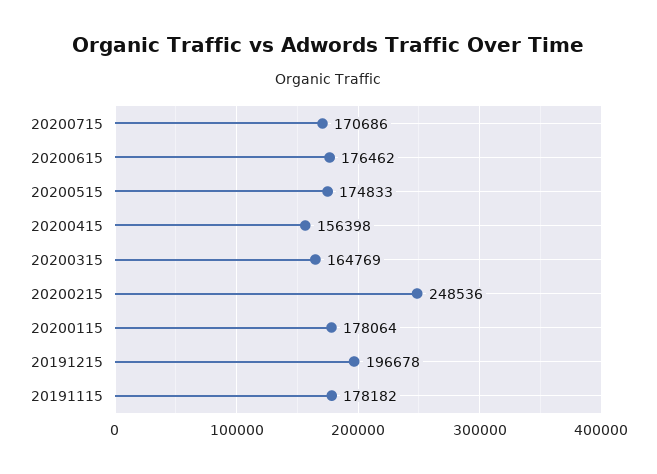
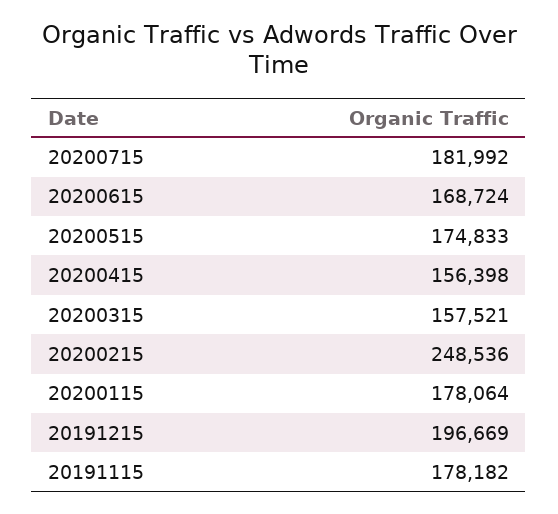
  {
-   "20200715": 170686,
+   "20200715": 181992,
-   "20200615": 176462,
+   "20200615": 168724,
    "20200515": 174833,
    "20200415": 156398,
-   "20200315": 164769,
+   "20200315": 157521,
    "20200215": 248536,
    "20200115": 178064,
-   "20191215": 196678,
+   "20191215": 196669,
    "20191115": 178182
  }

